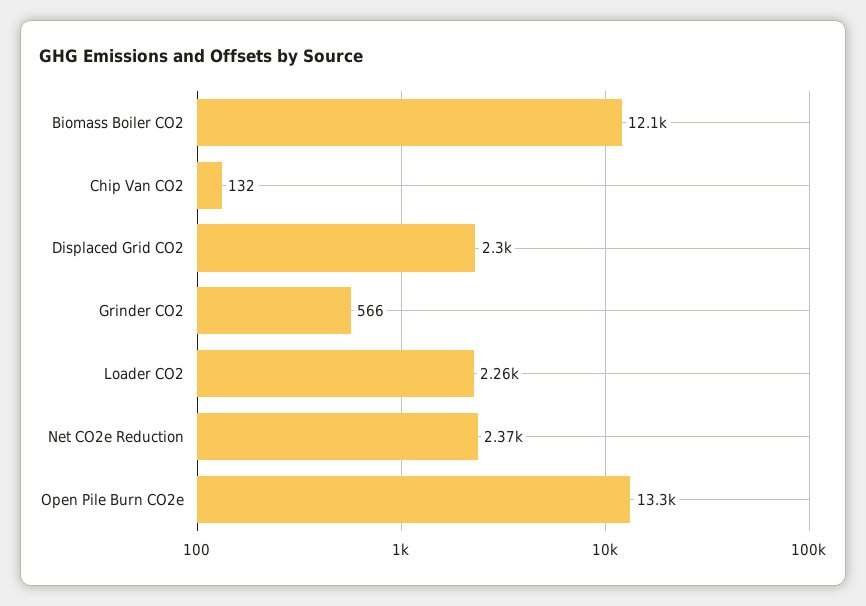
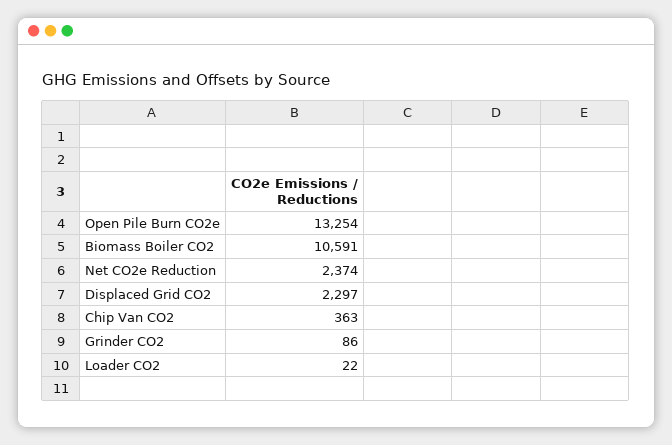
  {
-   "Biomass Boiler CO2": 12100,
+   "Biomass Boiler CO2": 10591,
-   "Chip Van CO2": 132,
+   "Chip Van CO2": 363,
    "Displaced Grid CO2": 2297,
-   "Grinder CO2": 566,
+   "Grinder CO2": 86,
-   "Loader CO2": 2260,
+   "Loader CO2": 22,
    "Net CO2e Reduction": 2374,
    "Open Pile Burn CO2e": 13254
  }

